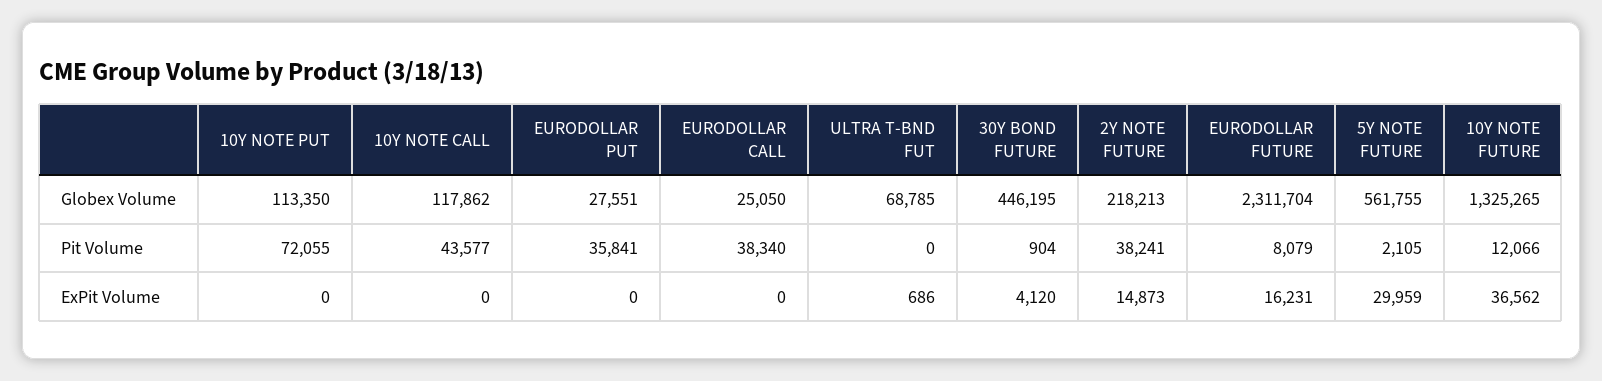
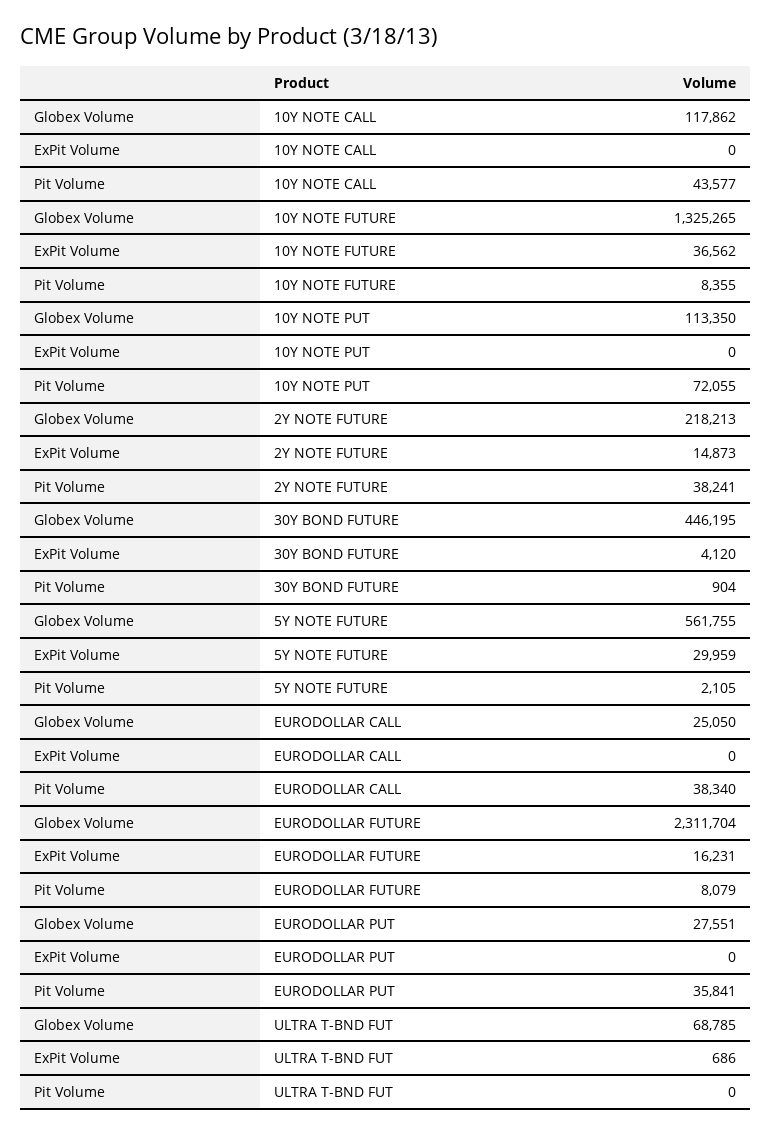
  {
    "10Y NOTE PUT": {
      "Globex Volume": 113350,
      "Pit Volume": 72055,
      "ExPit Volume": 0
    },
    "10Y NOTE CALL": {
      "Globex Volume": 117862,
      "Pit Volume": 43577,
      "ExPit Volume": 0
    },
    "EURODOLLAR PUT": {
      "Globex Volume": 27551,
      "Pit Volume": 35841,
      "ExPit Volume": 0
    },
    "EURODOLLAR CALL": {
      "Globex Volume": 25050,
      "Pit Volume": 38340,
      "ExPit Volume": 0
    },
    "ULTRA T-BND FUT": {
      "Globex Volume": 68785,
      "Pit Volume": 0,
      "ExPit Volume": 686
    },
    "30Y BOND FUTURE": {
      "Globex Volume": 446195,
      "Pit Volume": 904,
      "ExPit Volume": 4120
    },
    "2Y NOTE FUTURE": {
      "Globex Volume": 218213,
      "Pit Volume": 38241,
      "ExPit Volume": 14873
    },
    "EURODOLLAR FUTURE": {
      "Globex Volume": 2311704,
      "Pit Volume": 8079,
      "ExPit Volume": 16231
    },
    "5Y NOTE FUTURE": {
      "Globex Volume": 561755,
      "Pit Volume": 2105,
      "ExPit Volume": 29959
    },
    "10Y NOTE FUTURE": {
      "Globex Volume": 1325265,
-     "Pit Volume": 12066,
+     "Pit Volume": 8355,
      "ExPit Volume": 36562
    }
  }

